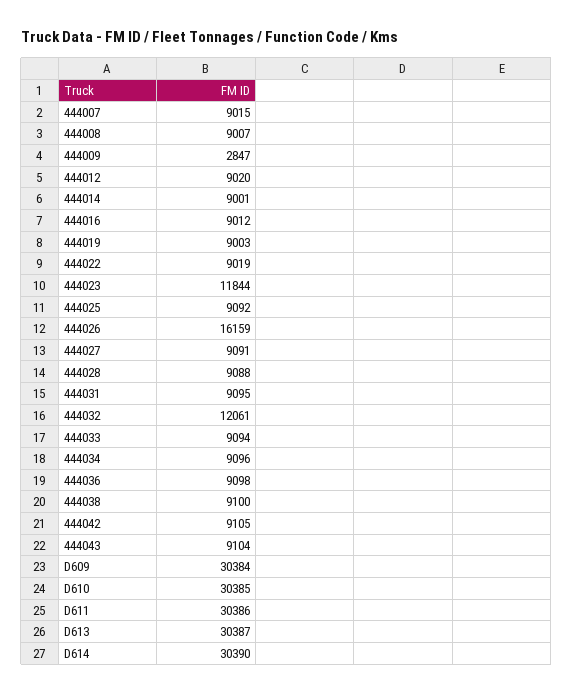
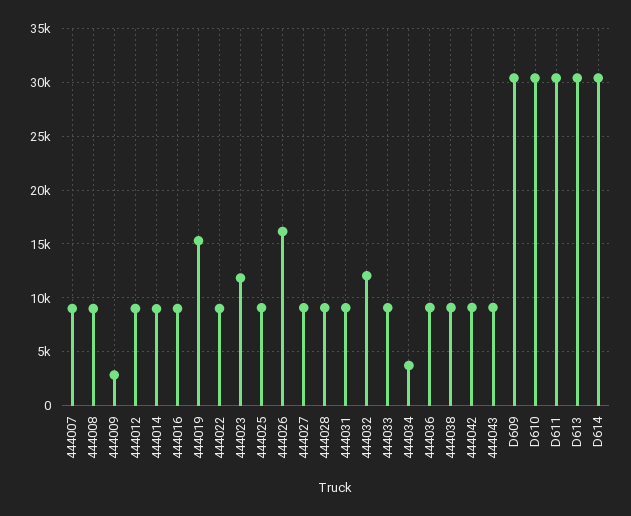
  {
    "444007": 9015,
    "444008": 9007,
    "444009": 2847,
    "444012": 9020,
    "444014": 9001,
    "444016": 9012,
-   "444019": 9003,
+   "444019": 15000,
    "444022": 9019,
    "444023": 11844,
    "444025": 9092,
    "444026": 16159,
    "444027": 9091,
    "444028": 9088,
    "444031": 9095,
    "444032": 12061,
    "444033": 9094,
-   "444034": 9096,
+   "444034": 4000,
    "444036": 9098,
    "444038": 9100,
    "444042": 9105,
    "444043": 9104,
    "D609": 30384,
    "D610": 30385,
    "D611": 30386,
    "D613": 30387,
    "D614": 30390
  }

